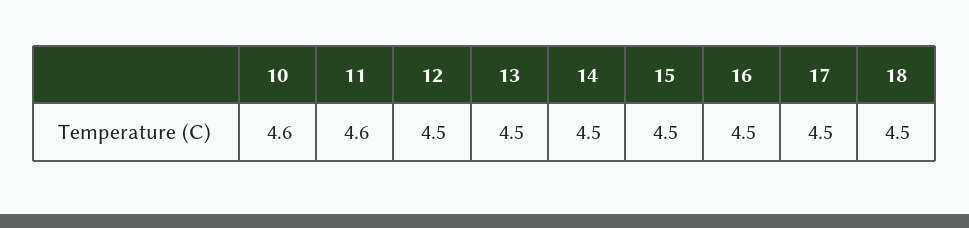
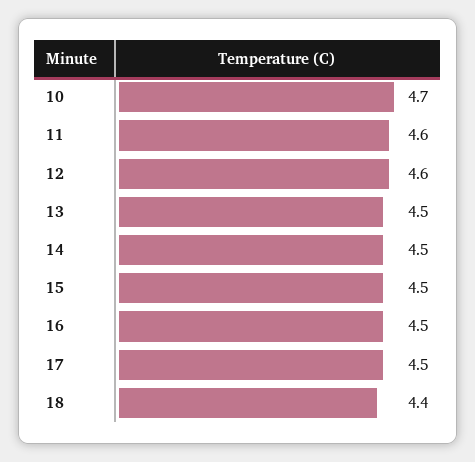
  {
-   "10": 4.6,
+   "10": 4.7,
    "11": 4.6,
-   "12": 4.5,
+   "12": 4.6,
    "13": 4.5,
    "14": 4.5,
    "15": 4.5,
    "16": 4.5,
    "17": 4.5,
-   "18": 4.5
+   "18": 4.4
  }

